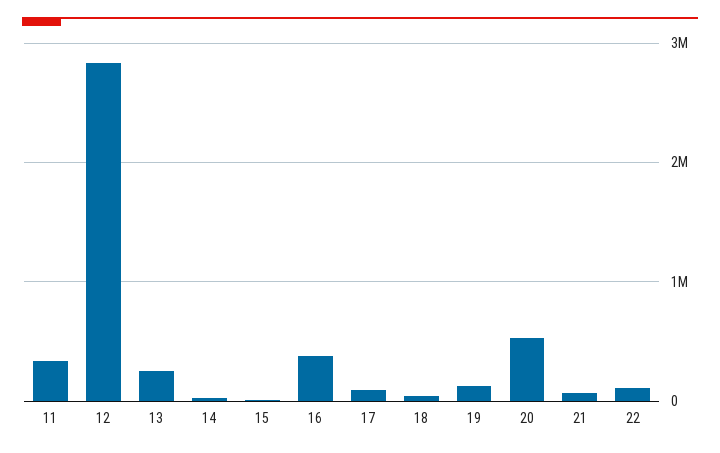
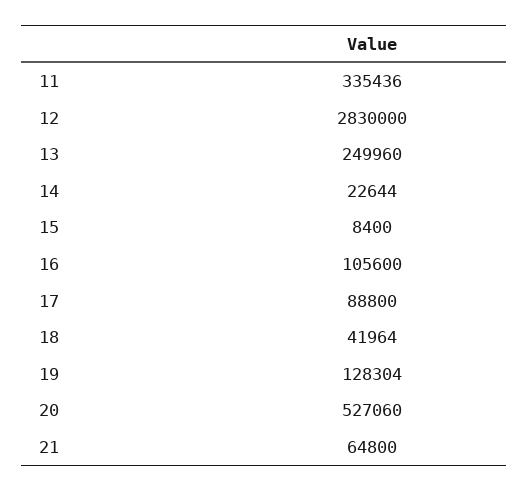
  {
    "11": 335436,
    "12": 2830000,
    "13": 249960,
    "14": 22644,
    "15": 8400,
-   "16": 400000,
+   "16": 105600,
    "17": 88800,
    "18": 41964,
    "19": 128304,
    "20": 527060,
-   "21": 64800,
+   "21": 64800
-   "22": 100000
  }

